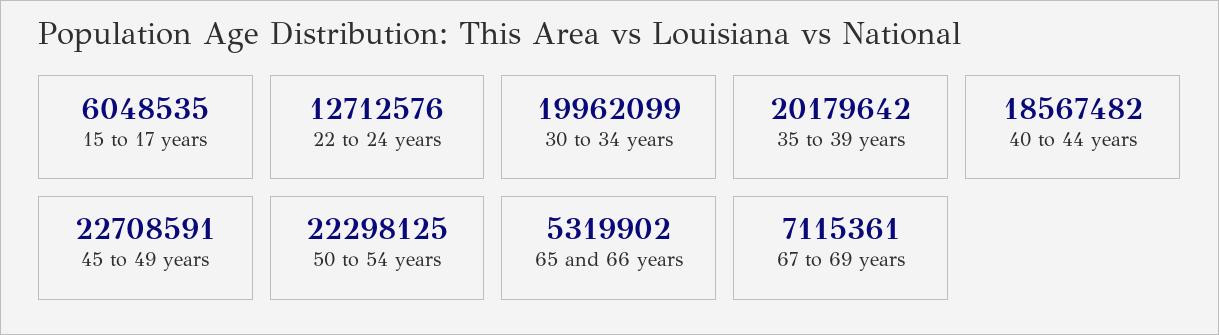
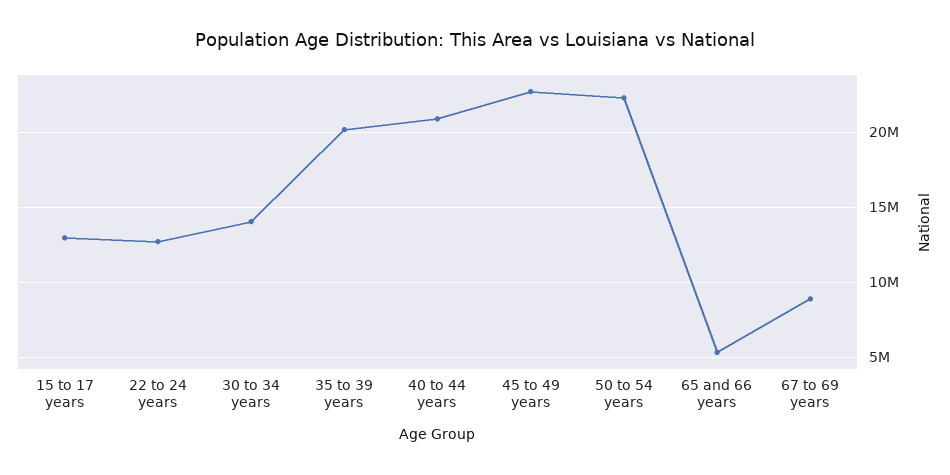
  {
-   "15 to 17 years": 6048535,
+   "15 to 17 years": 13000000,
    "22 to 24 years": 12712576,
-   "30 to 34 years": 19962099,
+   "30 to 34 years": 14000000,
    "35 to 39 years": 20179642,
-   "40 to 44 years": 18567482,
+   "40 to 44 years": 21000000,
    "45 to 49 years": 22708591,
    "50 to 54 years": 22298125,
    "65 and 66 years": 5319902,
-   "67 to 69 years": 7115361
+   "67 to 69 years": 9000000
  }

